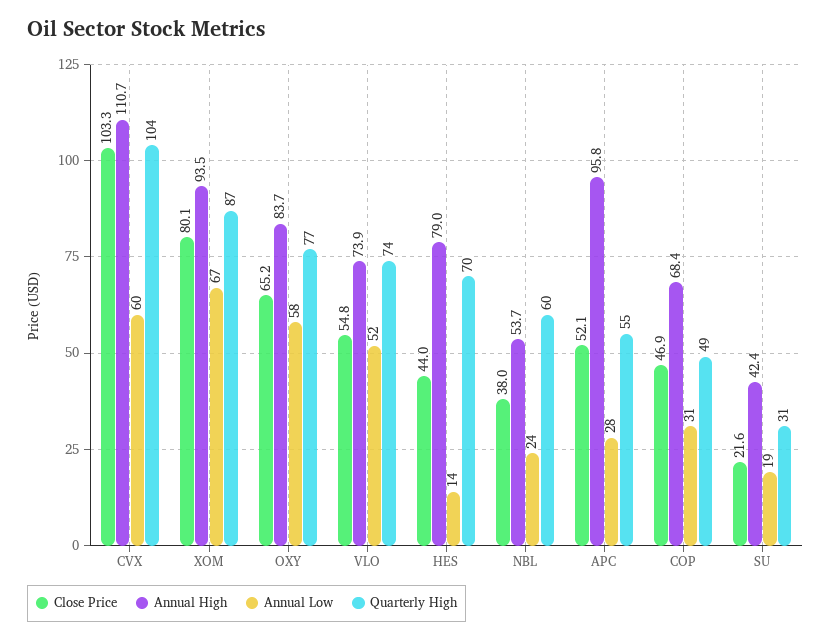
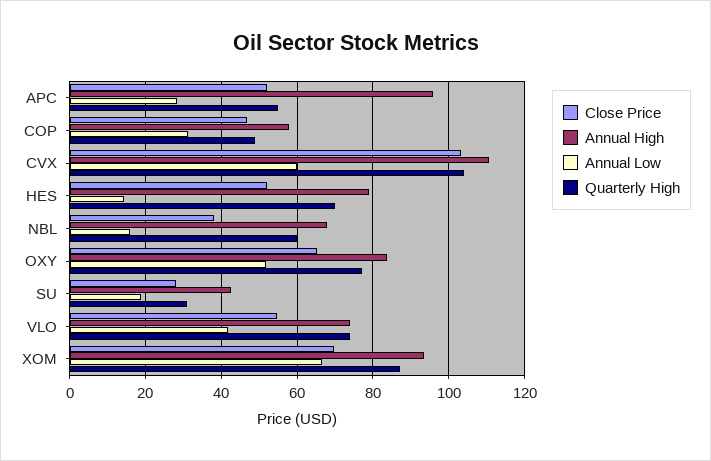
  {
    "Close Price": {
      "CVX": 103.3,
-     "XOM": 80.1,
+     "XOM": 70,
      "OXY": 65.2,
      "VLO": 54.8,
-     "HES": 44,
+     "HES": 52,
      "NBL": 38,
      "APC": 52.1,
      "COP": 46.9,
-     "SU": 21.6
+     "SU": 28
    },
    "Annual High": {
      "CVX": 110.7,
      "XOM": 93.5,
      "OXY": 83.7,
      "VLO": 73.9,
      "HES": 79,
-     "NBL": 53.7,
+     "NBL": 68,
      "APC": 95.8,
-     "COP": 68.4,
+     "COP": 58,
      "SU": 42.4
    },
    "Annual Low": {
      "CVX": 60,
      "XOM": 67,
-     "OXY": 58,
+     "OXY": 52,
-     "VLO": 52,
+     "VLO": 42,
      "HES": 14,
-     "NBL": 24,
+     "NBL": 16,
      "APC": 28,
      "COP": 31,
      "SU": 19
    },
    "Quarterly High": {
      "CVX": 104,
      "XOM": 87,
      "OXY": 77,
      "VLO": 74,
      "HES": 70,
      "NBL": 60,
      "APC": 55,
      "COP": 49,
      "SU": 31
    }
  }

